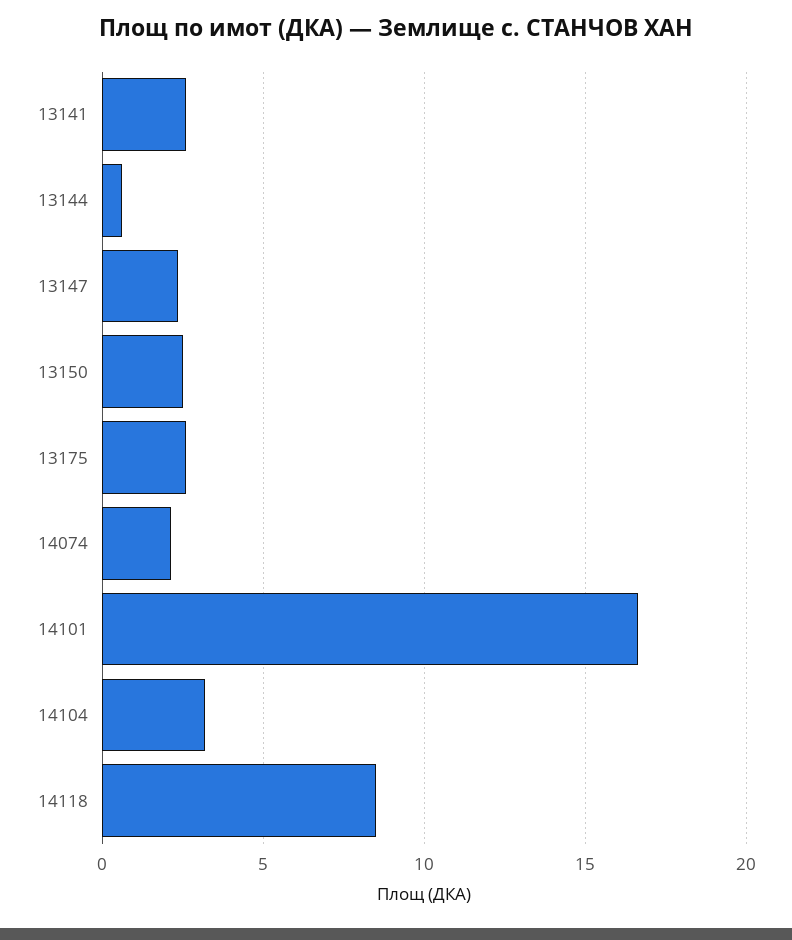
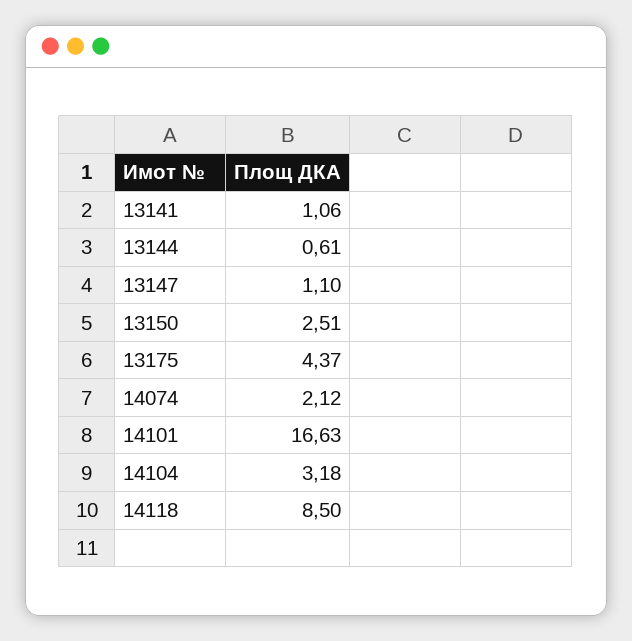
  {
-   "13141": 2.5,
+   "13141": 1.06,
    "13144": 0.61,
-   "13147": 2.5,
+   "13147": 1.1,
    "13150": 2.51,
-   "13175": 2.5,
+   "13175": 4.37,
    "14074": 2.12,
    "14101": 16.63,
    "14104": 3.18,
    "14118": 8.5
  }

